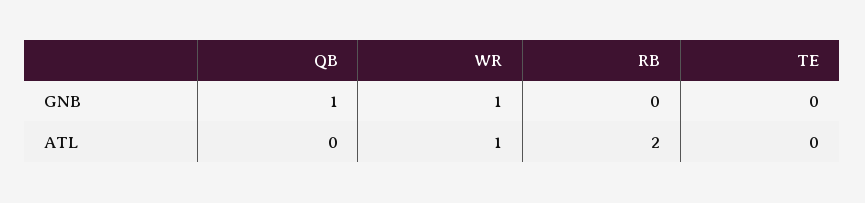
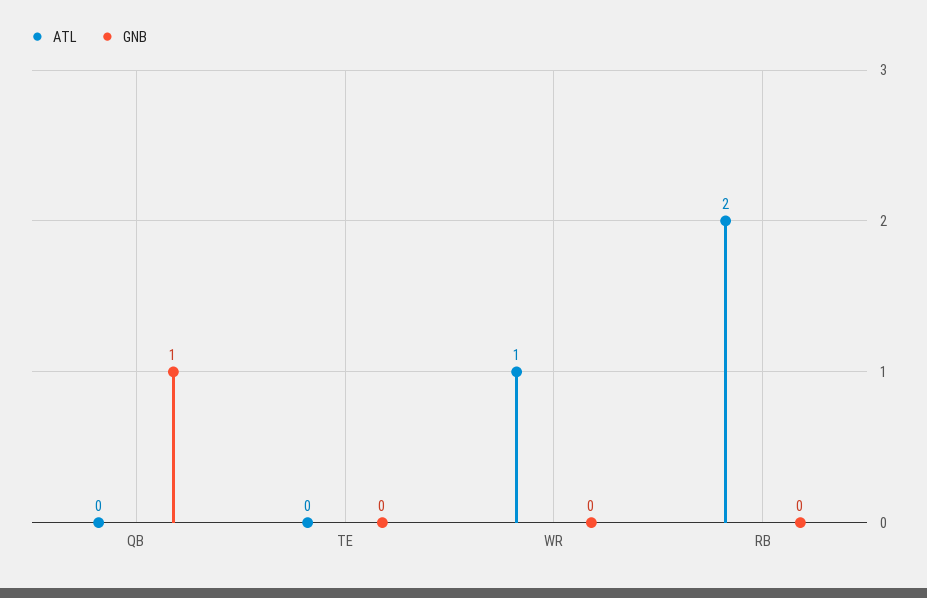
  {
    "GNB": {
      "QB": 1,
-     "WR": 1,
+     "WR": 0,
      "RB": 0,
      "TE": 0
    },
    "ATL": {
      "QB": 0,
      "WR": 1,
      "RB": 2,
      "TE": 0
    }
  }

